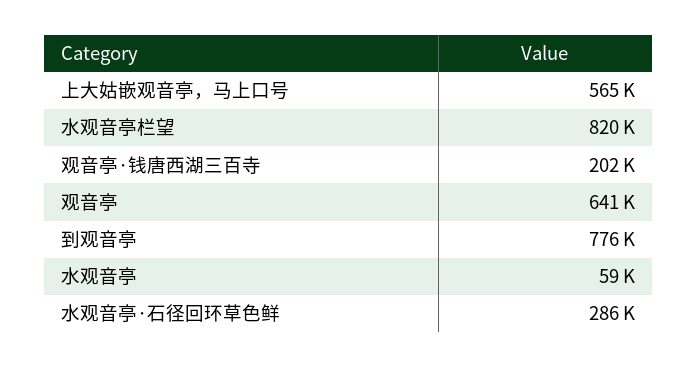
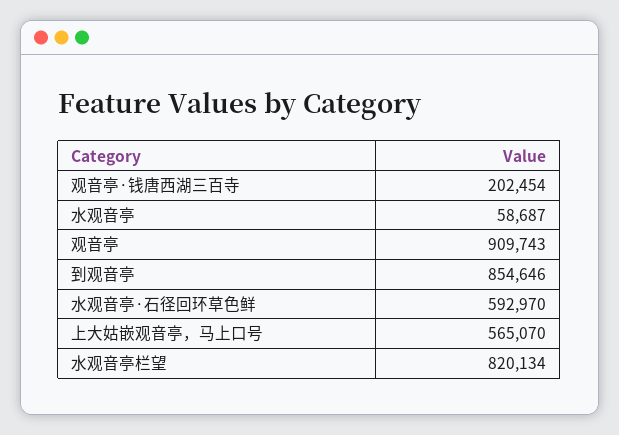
  {
    "上大姑嵌观音亭，马上口号": 565070,
    "水观音亭栏望": 820134,
    "观音亭·钱唐西湖三百寺": 202454,
-   "观音亭": 641000,
+   "观音亭": 909743,
-   "到观音亭": 776000,
+   "到观音亭": 854646,
    "水观音亭": 58687,
-   "水观音亭·石径回环草色鲜": 286000
+   "水观音亭·石径回环草色鲜": 592970
  }

